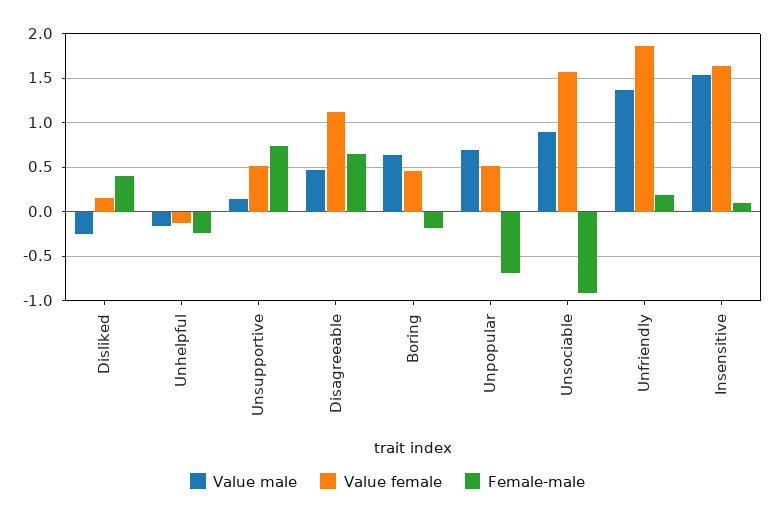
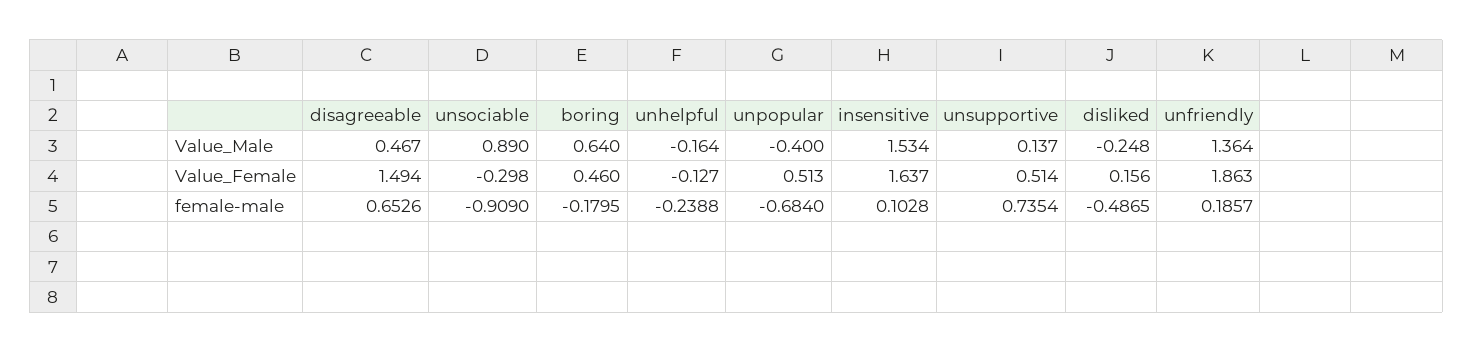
  {
    "Value male": {
      "Disliked": -0.248,
      "Unhelpful": -0.164,
      "Unsupportive": 0.137,
      "Disagreeable": 0.467,
      "Boring": 0.64,
-     "Unpopular": 0.7,
+     "Unpopular": -0.4,
      "Unsociable": 0.89,
      "Unfriendly": 1.364,
      "Insensitive": 1.534
    },
    "Value female": {
      "Disliked": 0.156,
      "Unhelpful": -0.127,
      "Unsupportive": 0.514,
-     "Disagreeable": 1.1,
+     "Disagreeable": 1.494,
      "Boring": 0.46,
      "Unpopular": 0.513,
-     "Unsociable": 1.6,
+     "Unsociable": -0.298,
      "Unfriendly": 1.863,
      "Insensitive": 1.637
    },
    "Female-male": {
-     "Disliked": 0.4,
+     "Disliked": -0.4865,
      "Unhelpful": -0.2388,
      "Unsupportive": 0.7354,
      "Disagreeable": 0.6526,
      "Boring": -0.1795,
      "Unpopular": -0.684,
      "Unsociable": -0.909,
      "Unfriendly": 0.1857,
      "Insensitive": 0.1028
    }
  }

